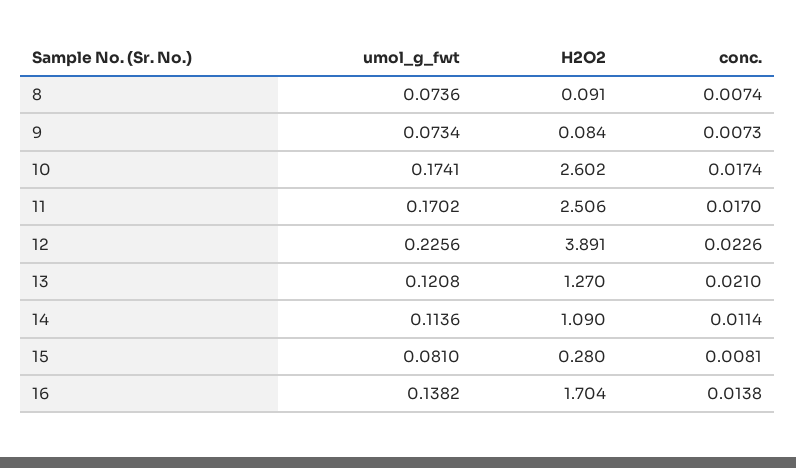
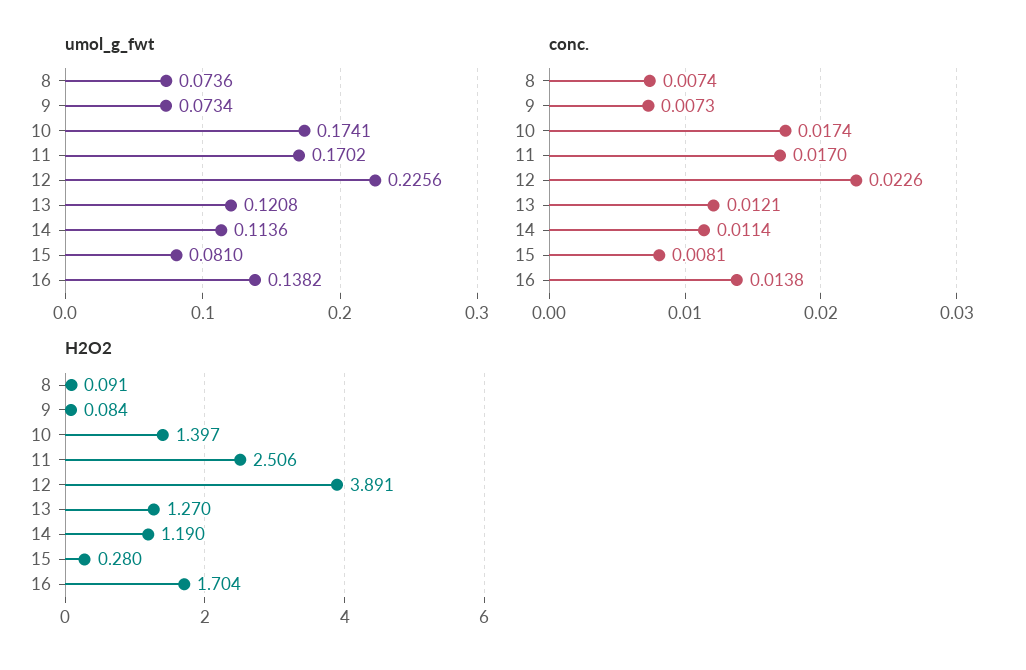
  {
    "umol_g_fwt": {
      "8": 0.0736,
      "9": 0.0734,
      "10": 0.1741,
      "11": 0.1702,
      "12": 0.2256,
      "13": 0.1208,
      "14": 0.1136,
      "15": 0.081,
      "16": 0.1382
    },
    "H2O2": {
      "8": 0.091,
      "9": 0.084,
-     "10": 2.602,
+     "10": 1.397,
      "11": 2.506,
      "12": 3.891,
      "13": 1.27,
-     "14": 1.09,
+     "14": 1.19,
      "15": 0.28,
      "16": 1.704
    },
    "conc.": {
      "8": 0.0074,
      "9": 0.0073,
      "10": 0.0174,
      "11": 0.017,
      "12": 0.0226,
-     "13": 0.021,
+     "13": 0.0121,
      "14": 0.0114,
      "15": 0.0081,
      "16": 0.0138
    }
  }

